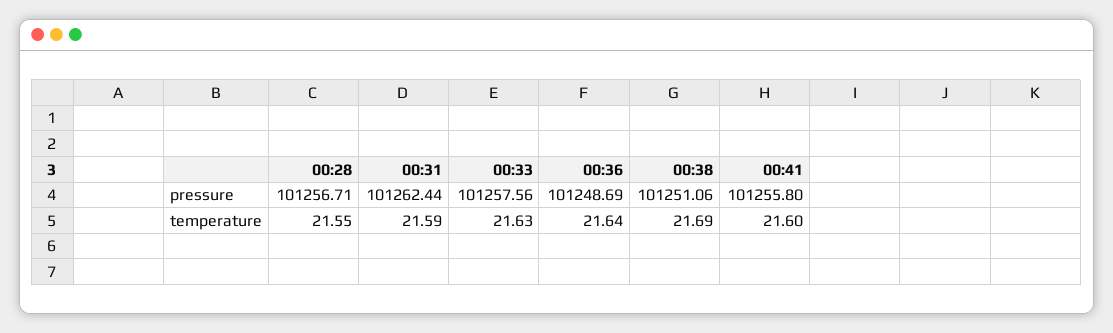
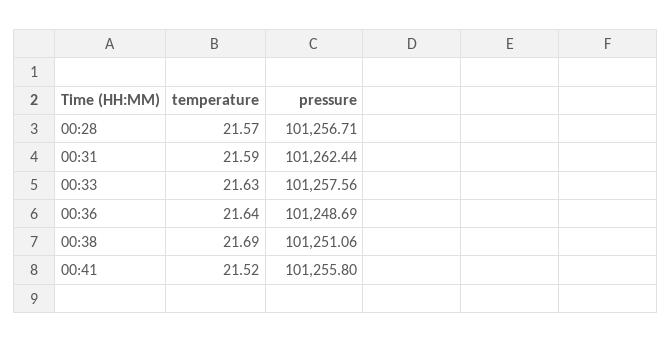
  {
    "00:28": {
      "pressure": 101256.71,
-     "temperature": 21.55
+     "temperature": 21.57
    },
    "00:31": {
      "pressure": 101262.44,
      "temperature": 21.59
    },
    "00:33": {
      "pressure": 101257.56,
      "temperature": 21.63
    },
    "00:36": {
      "pressure": 101248.69,
      "temperature": 21.64
    },
    "00:38": {
      "pressure": 101251.06,
      "temperature": 21.69
    },
    "00:41": {
      "pressure": 101255.8,
-     "temperature": 21.6
+     "temperature": 21.52
    }
  }

